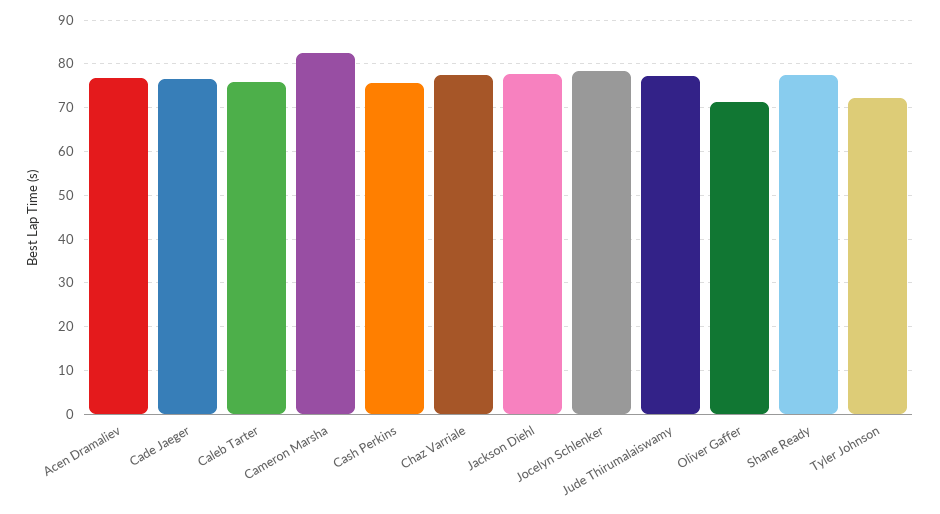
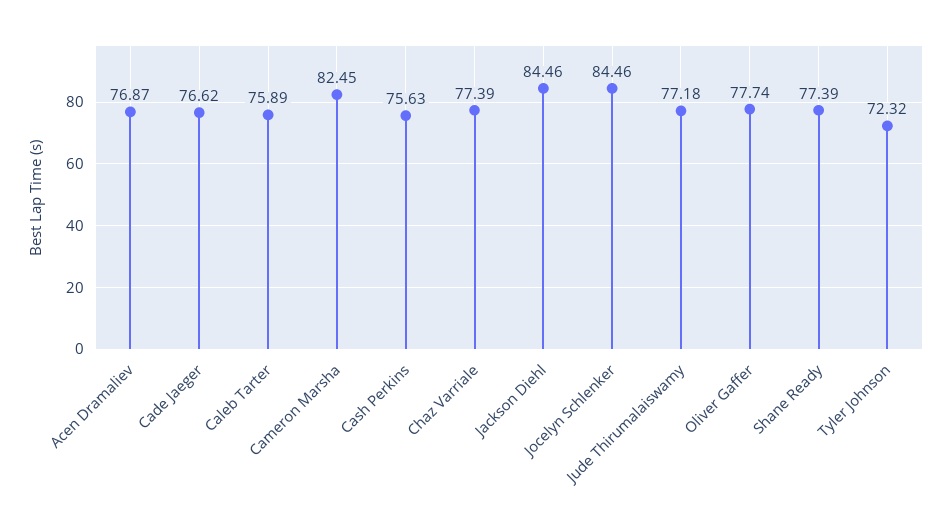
  {
    "Acen Dramaliev": 76.87,
    "Cade Jaeger": 76.62,
    "Caleb Tarter": 75.89,
    "Cameron Marsha": 82.45,
    "Cash Perkins": 75.63,
    "Chaz Varriale": 77.39,
-   "Jackson Diehl": 78,
+   "Jackson Diehl": 84.46,
-   "Jocelyn Schlenker": 78,
+   "Jocelyn Schlenker": 84.46,
    "Jude Thirumalaiswamy": 77.18,
-   "Oliver Gaffer": 72,
+   "Oliver Gaffer": 77.74,
    "Shane Ready": 77.39,
    "Tyler Johnson": 72.32
  }

